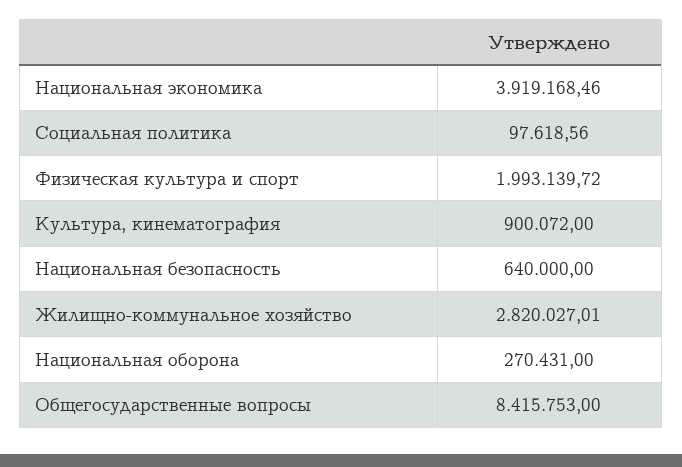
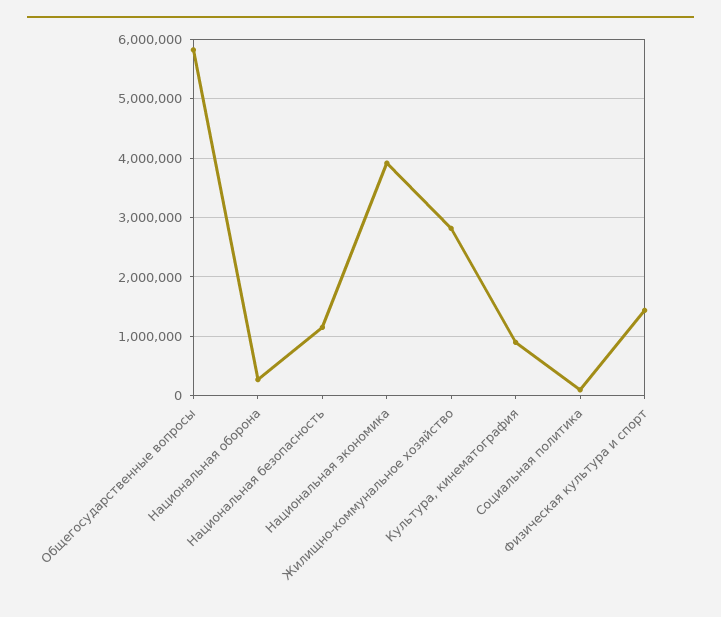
  {
    "Национальная экономика": 3919168.46,
    "Социальная политика": 97618.56,
-   "Физическая культура и спорт": 1993139.72,
+   "Физическая культура и спорт": 1400000,
    "Культура, кинематография": 900072,
-   "Национальная безопасность": 640000,
+   "Национальная безопасность": 1200000,
    "Жилищно-коммунальное хозяйство": 2820027.01,
    "Национальная оборона": 270431,
-   "Общегосударственные вопросы": 8415753
+   "Общегосударственные вопросы": 5800000
  }

